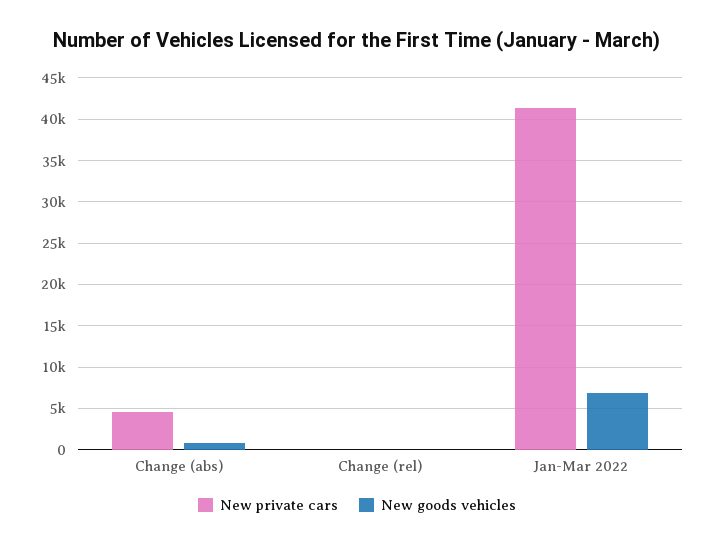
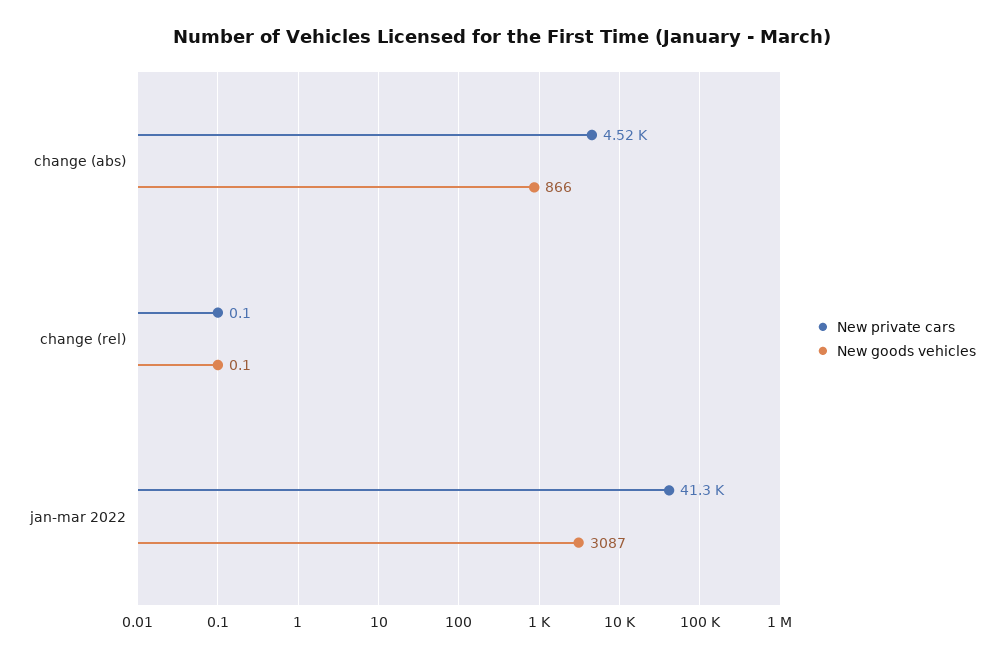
  {
    "New private cars": {
      "Change (abs)": 4520,
      "Change (rel)": 0.1,
      "Jan-Mar 2022": 41300
    },
    "New goods vehicles": {
      "Change (abs)": 866,
      "Change (rel)": 0.1,
-     "Jan-Mar 2022": 7000
+     "Jan-Mar 2022": 3087
    }
  }

